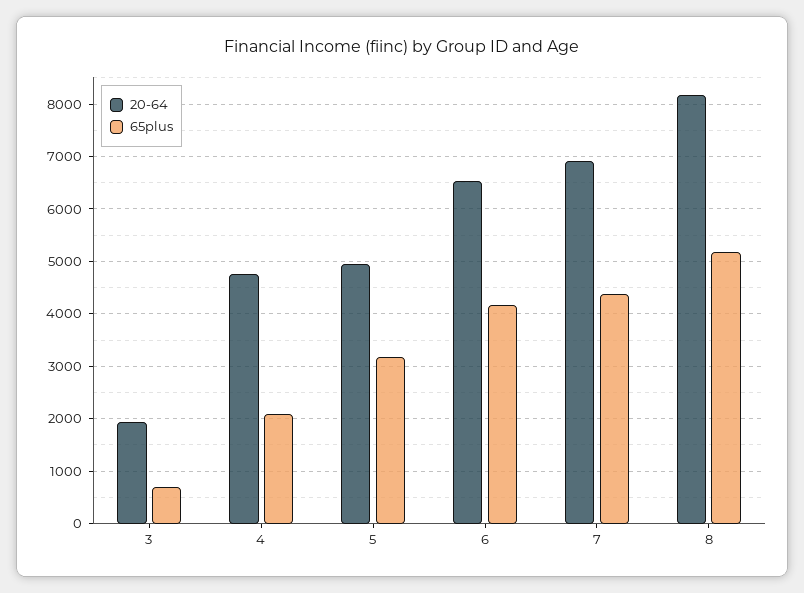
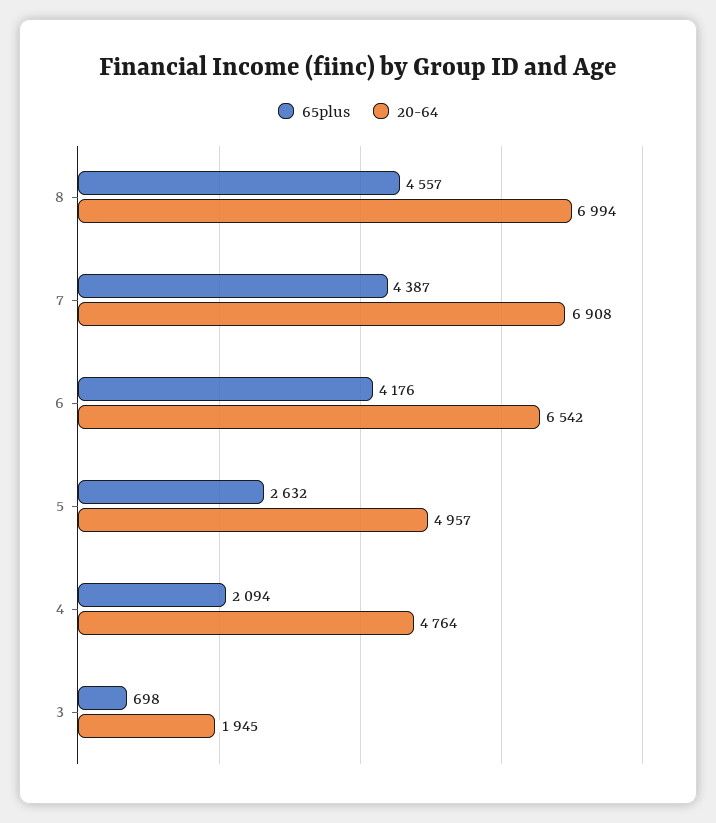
  {
    "20-64": {
      "3": 1945,
      "4": 4764,
      "5": 4957,
      "6": 6542,
      "7": 6908,
-     "8": 8200
+     "8": 6994
    },
    "65plus": {
      "3": 698,
      "4": 2094,
-     "5": 3200,
+     "5": 2632,
      "6": 4176,
      "7": 4387,
-     "8": 5200
+     "8": 4557
    }
  }

